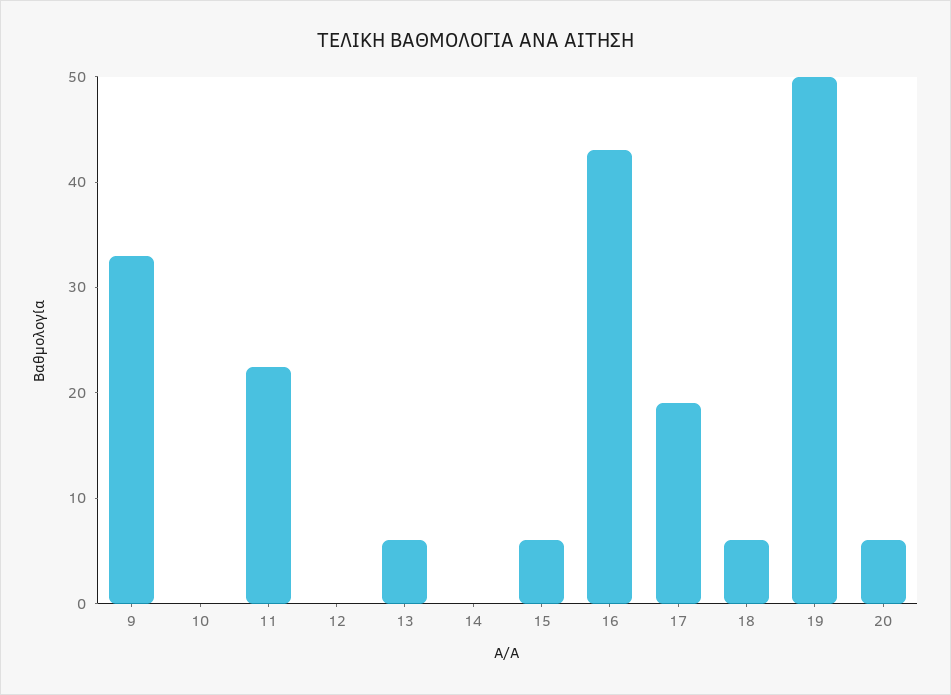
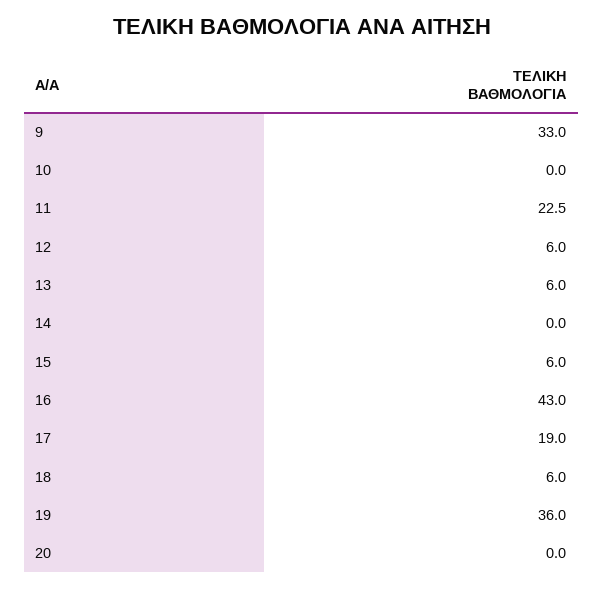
  {
    "9": 33,
    "10": 0,
    "11": 22.5,
-   "12": 0,
+   "12": 6,
    "13": 6,
    "14": 0,
    "15": 6,
    "16": 43,
    "17": 19,
    "18": 6,
-   "19": 50,
+   "19": 36,
-   "20": 6
+   "20": 0
  }

